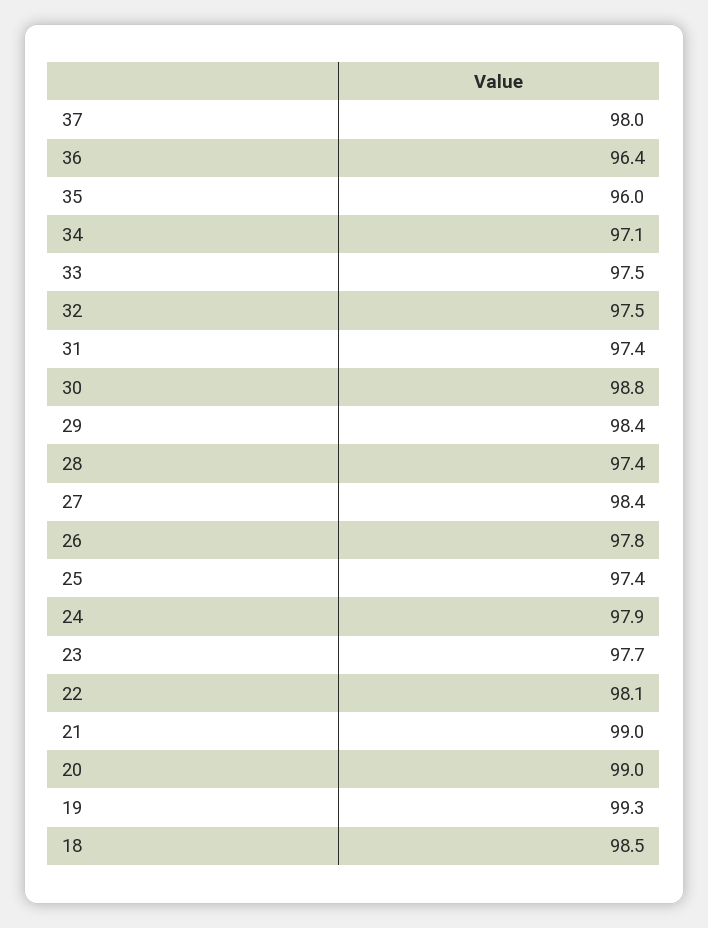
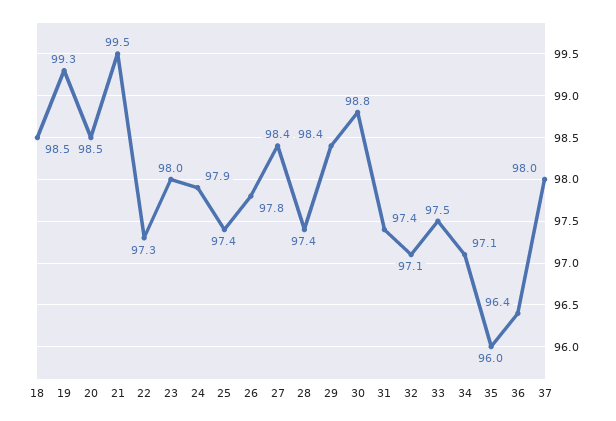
  {
    "37": 98,
    "36": 96.4,
    "35": 96,
    "34": 97.1,
    "33": 97.5,
-   "32": 97.5,
+   "32": 97.1,
    "31": 97.4,
    "30": 98.8,
    "29": 98.4,
    "28": 97.4,
    "27": 98.4,
    "26": 97.8,
    "25": 97.4,
    "24": 97.9,
-   "23": 97.7,
+   "23": 98,
-   "22": 98.1,
+   "22": 97.3,
-   "21": 99,
+   "21": 99.5,
-   "20": 99,
+   "20": 98.5,
    "19": 99.3,
    "18": 98.5
  }

